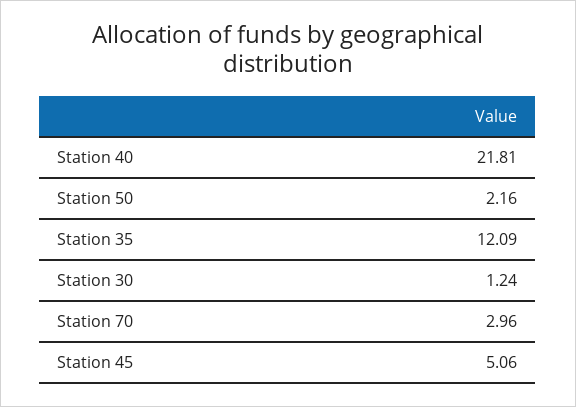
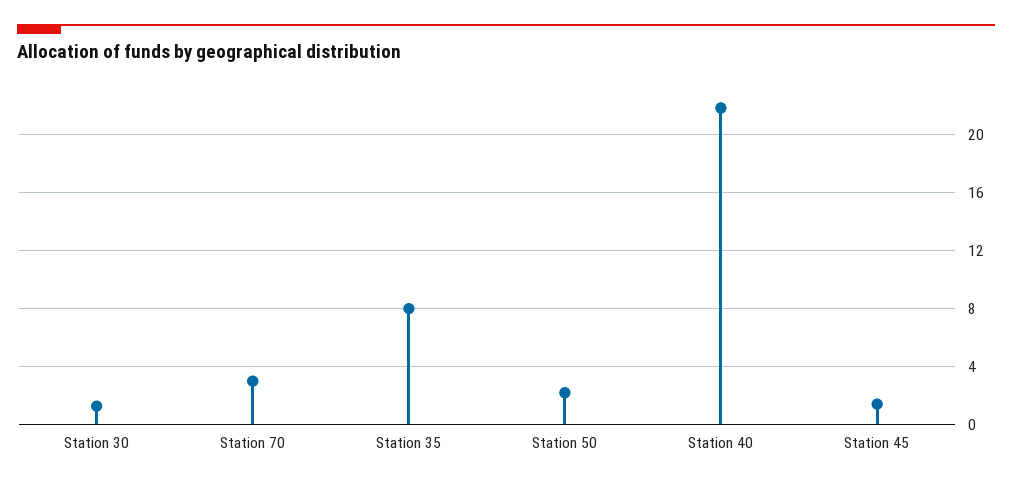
  {
    "Station 40": 21.81,
    "Station 50": 2.16,
-   "Station 35": 12.09,
+   "Station 35": 8,
    "Station 30": 1.24,
    "Station 70": 2.96,
-   "Station 45": 5.06
+   "Station 45": 1.5
  }

